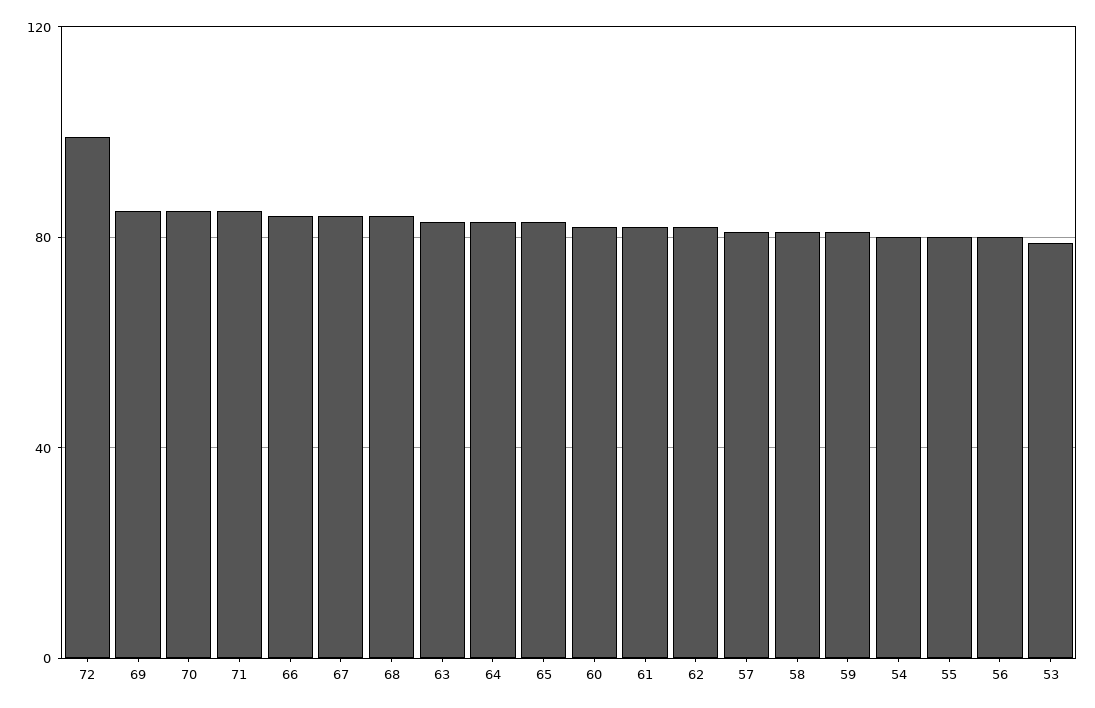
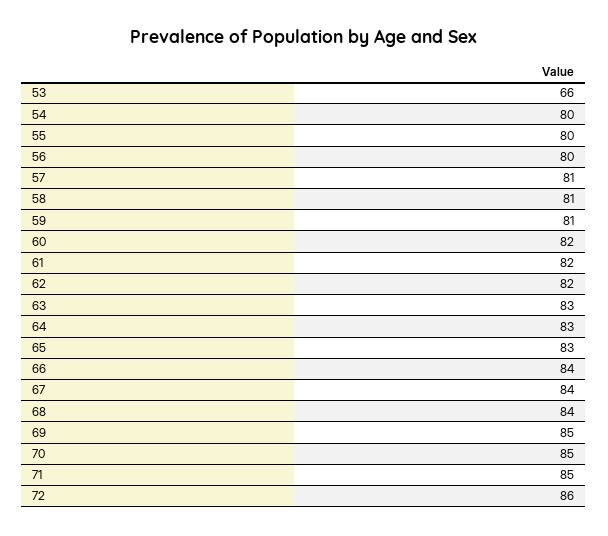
  {
-   "72": 100,
+   "72": 86,
    "69": 85,
    "70": 85,
    "71": 85,
    "66": 84,
    "67": 84,
    "68": 84,
    "63": 83,
    "64": 83,
    "65": 83,
    "60": 82,
    "61": 82,
    "62": 82,
    "57": 81,
    "58": 81,
    "59": 81,
    "54": 80,
    "55": 80,
    "56": 80,
-   "53": 80
+   "53": 66
  }

